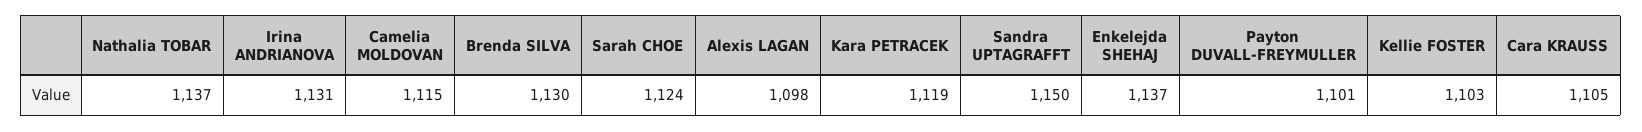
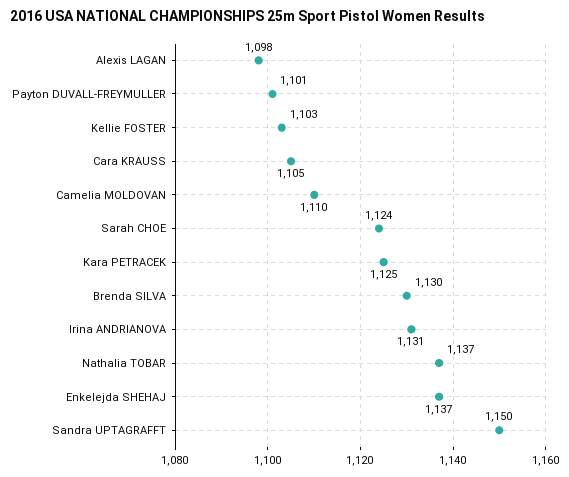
  {
    "Nathalia TOBAR": 1137,
    "Irina ANDRIANOVA": 1131,
-   "Camelia MOLDOVAN": 1115,
+   "Camelia MOLDOVAN": 1110,
    "Brenda SILVA": 1130,
    "Sarah CHOE": 1124,
    "Alexis LAGAN": 1098,
-   "Kara PETRACEK": 1119,
+   "Kara PETRACEK": 1125,
    "Sandra UPTAGRAFFT": 1150,
    "Enkelejda SHEHAJ": 1137,
    "Payton DUVALL-FREYMULLER": 1101,
    "Kellie FOSTER": 1103,
    "Cara KRAUSS": 1105
  }

